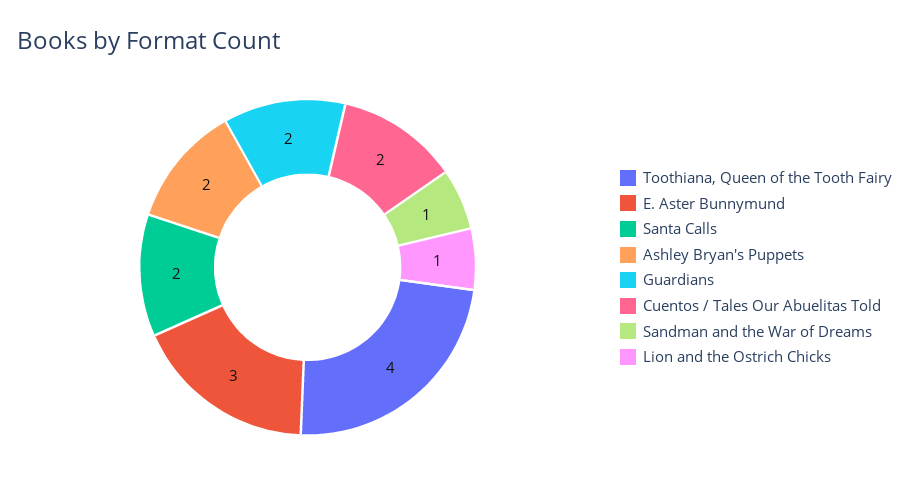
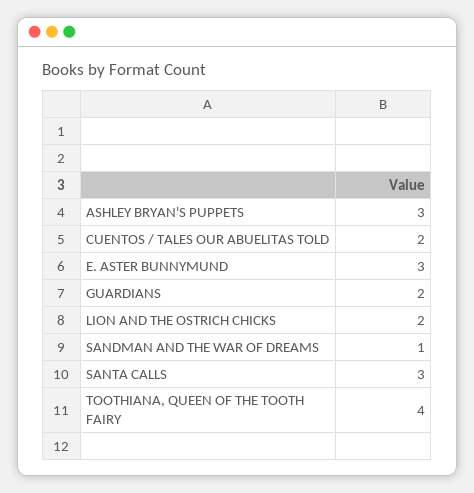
  {
    "Toothiana, Queen of the Tooth Fairy": 4,
    "E. Aster Bunnymund": 3,
-   "Santa Calls": 2,
+   "Santa Calls": 3,
-   "Ashley Bryan's Puppets": 2,
+   "Ashley Bryan's Puppets": 3,
    "Guardians": 2,
    "Cuentos / Tales Our Abuelitas Told": 2,
    "Sandman and the War of Dreams": 1,
-   "Lion and the Ostrich Chicks": 1
+   "Lion and the Ostrich Chicks": 2
  }

